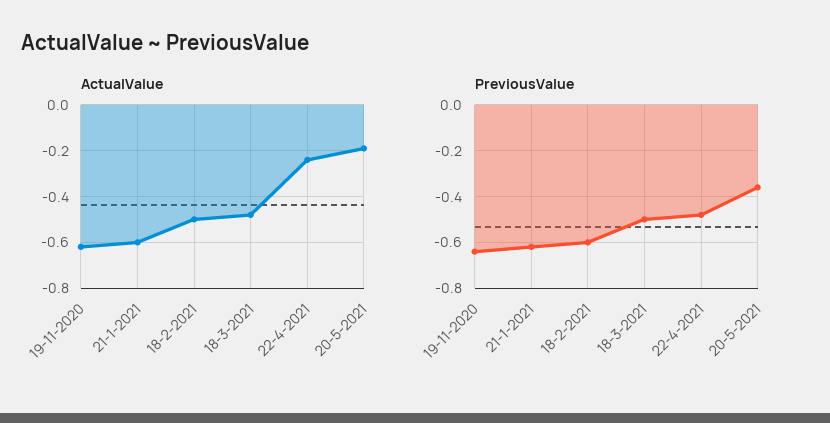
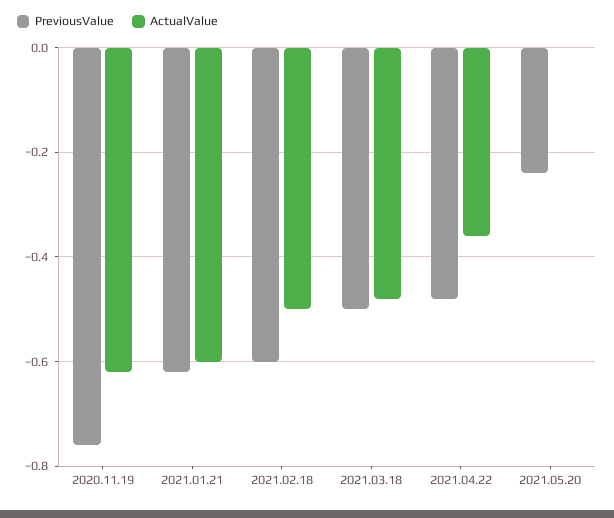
  {
    "ActualValue": {
      "19-11-2020": -0.6,
      "21-1-2021": -0.6,
      "18-2-2021": -0.5,
      "18-3-2021": -0.5,
-     "22-4-2021": -0.25,
+     "22-4-2021": -0.35,
-     "20-5-2021": -0.2
+     "20-5-2021": 0
    },
    "PreviousValue": {
-     "19-11-2020": -0.65,
+     "19-11-2020": -0.75,
      "21-1-2021": -0.6,
      "18-2-2021": -0.6,
      "18-3-2021": -0.5,
      "22-4-2021": -0.5,
-     "20-5-2021": -0.35
+     "20-5-2021": -0.25
    }
  }

